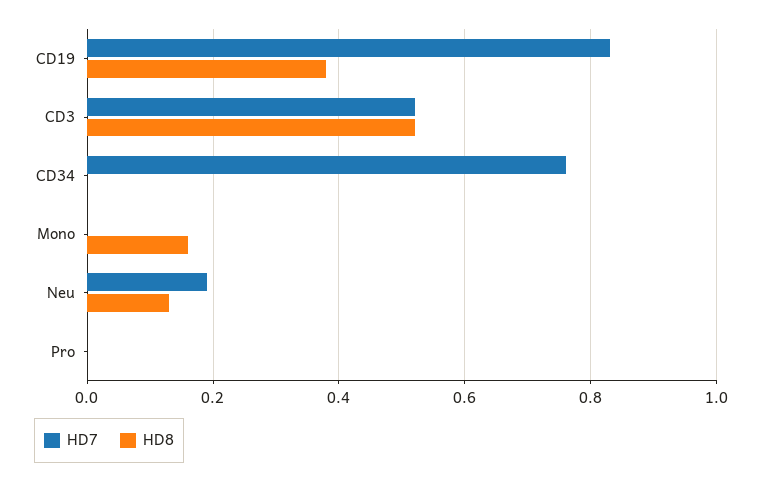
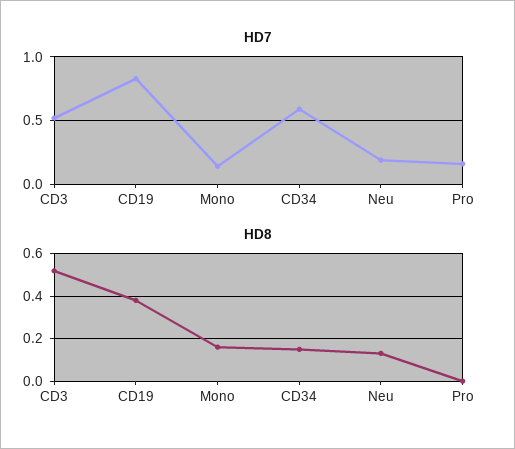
  {
    "HD7": {
      "CD19": 0.85,
      "CD3": 0.5,
-     "CD34": 0.75,
+     "CD34": 0.6,
-     "Mono": 0,
+     "Mono": 0.15,
      "Neu": 0.2,
-     "Pro": 0
+     "Pro": 0.15
    },
    "HD8": {
      "CD19": 0.4,
      "CD3": 0.5,
-     "CD34": 0,
+     "CD34": 0.15,
      "Mono": 0.15,
      "Neu": 0.15,
      "Pro": 0
    }
  }

